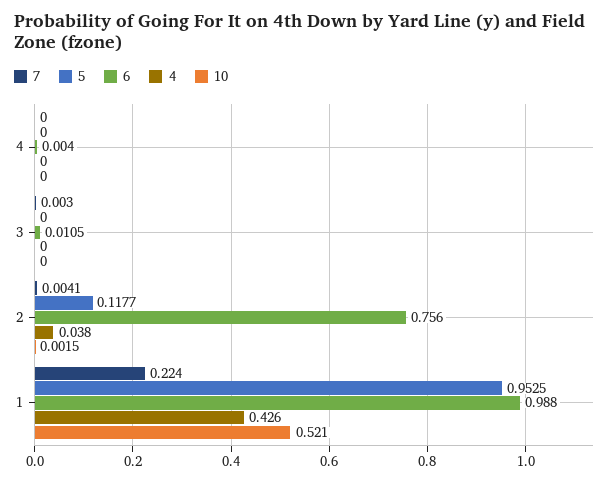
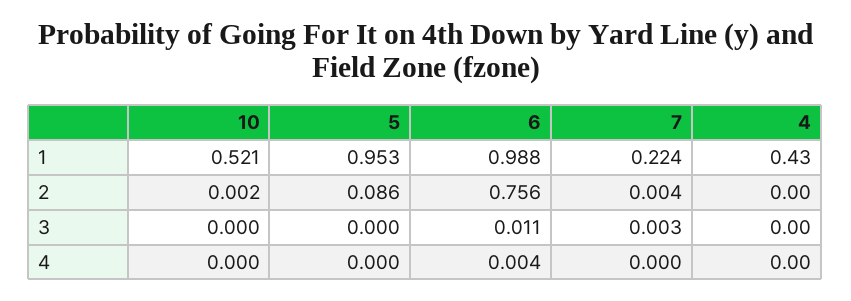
  {
    "7": {
      "4": 0,
      "3": 0.003,
      "2": 0.0041,
      "1": 0.224
    },
    "5": {
      "4": 0,
      "3": 0,
-     "2": 0.1177,
+     "2": 0.086,
      "1": 0.9525
    },
    "6": {
      "4": 0.004,
      "3": 0.0105,
      "2": 0.756,
      "1": 0.988
    },
    "4": {
      "4": 0,
      "3": 0,
-     "2": 0.038,
+     "2": 0,
      "1": 0.426
    },
    "10": {
      "4": 0,
      "3": 0,
      "2": 0.0015,
      "1": 0.521
    }
  }

